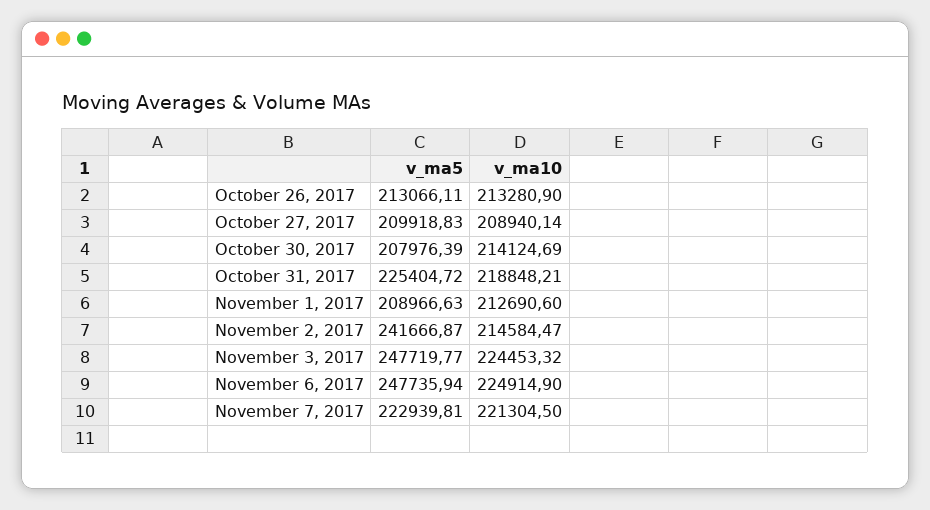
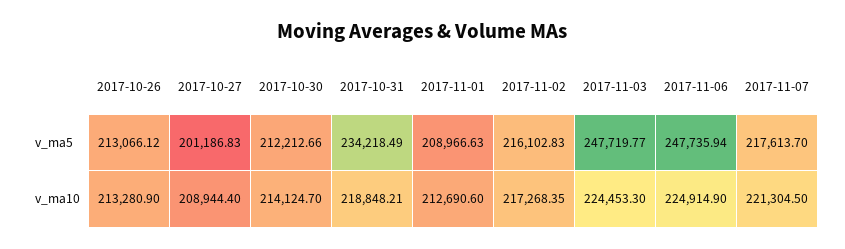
  {
    "v_ma5": {
-     "October 26, 2017": 213066.11,
+     "October 26, 2017": 213066.12,
-     "October 27, 2017": 209918.83,
+     "October 27, 2017": 201186.83,
-     "October 30, 2017": 207976.39,
+     "October 30, 2017": 212212.66,
-     "October 31, 2017": 225404.72,
+     "October 31, 2017": 234218.49,
      "November 1, 2017": 208966.63,
-     "November 2, 2017": 241666.87,
+     "November 2, 2017": 216102.83,
      "November 3, 2017": 247719.77,
      "November 6, 2017": 247735.94,
-     "November 7, 2017": 222939.81
+     "November 7, 2017": 217613.7
    },
    "v_ma10": {
      "October 26, 2017": 213280.9,
-     "October 27, 2017": 208940.14,
+     "October 27, 2017": 208944.4,
-     "October 30, 2017": 214124.69,
+     "October 30, 2017": 214124.7,
      "October 31, 2017": 218848.21,
      "November 1, 2017": 212690.6,
-     "November 2, 2017": 214584.47,
+     "November 2, 2017": 217268.35,
-     "November 3, 2017": 224453.32,
+     "November 3, 2017": 224453.3,
      "November 6, 2017": 224914.9,
      "November 7, 2017": 221304.5
    }
  }

